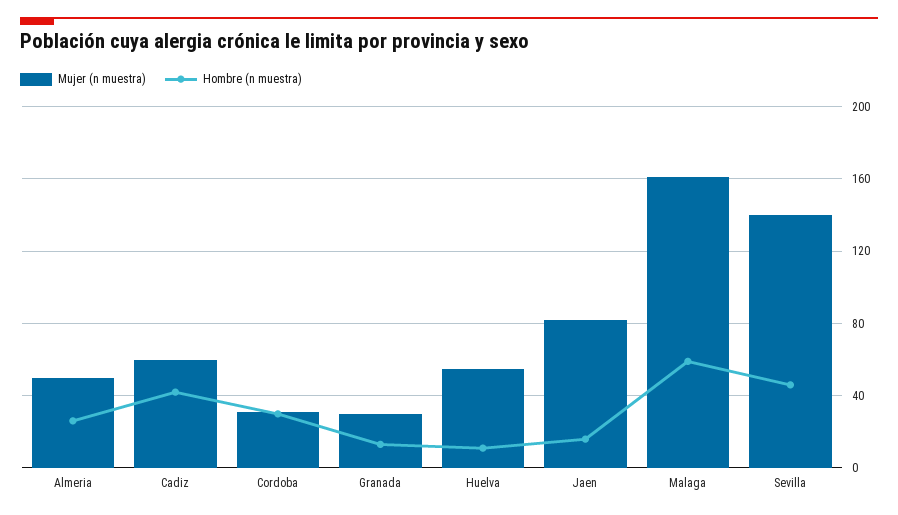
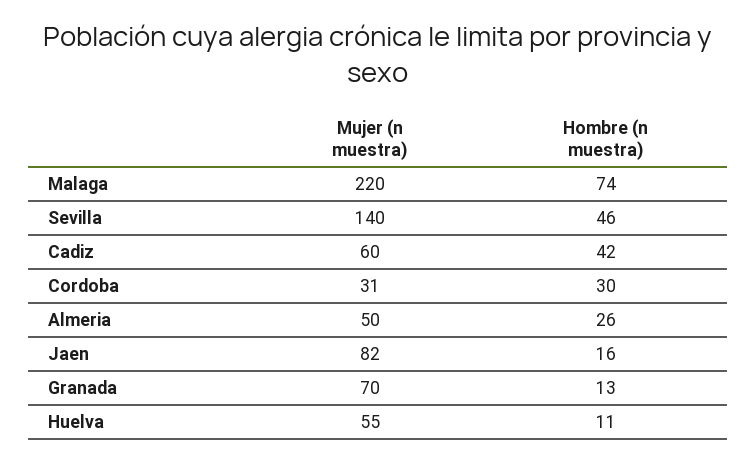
  {
    "Mujer (n muestra)": {
      "Almeria": 50,
      "Cadiz": 60,
      "Cordoba": 31,
-     "Granada": 30,
+     "Granada": 70,
      "Huelva": 55,
      "Jaen": 82,
-     "Malaga": 160,
+     "Malaga": 220,
      "Sevilla": 140
    },
    "Hombre (n muestra)": {
      "Almeria": 26,
      "Cadiz": 42,
      "Cordoba": 30,
      "Granada": 13,
      "Huelva": 11,
      "Jaen": 16,
-     "Malaga": 60,
+     "Malaga": 74,
      "Sevilla": 46
    }
  }

